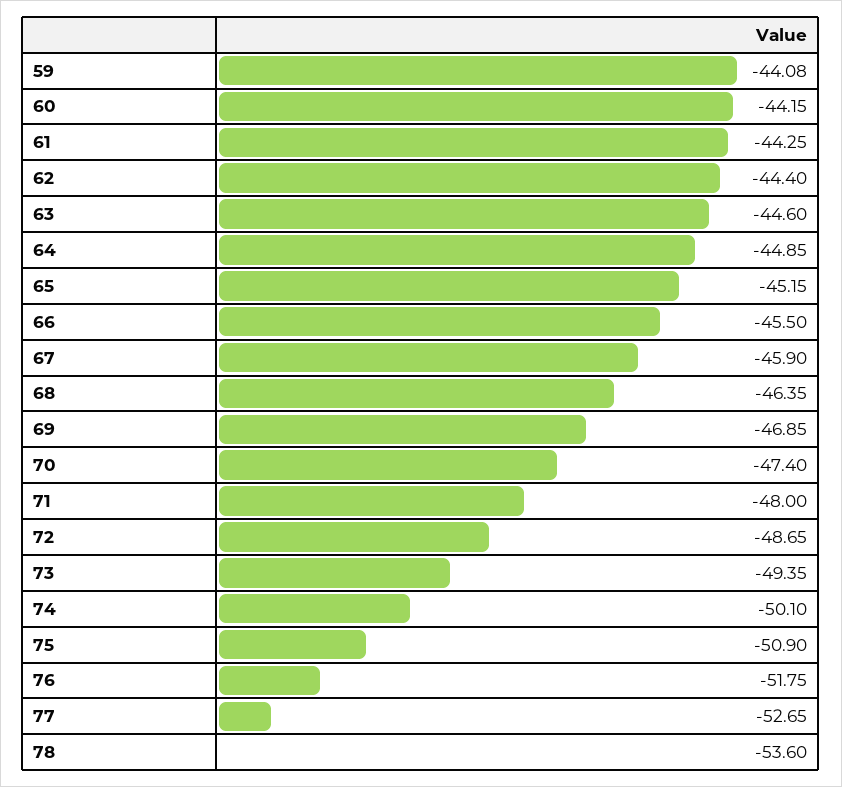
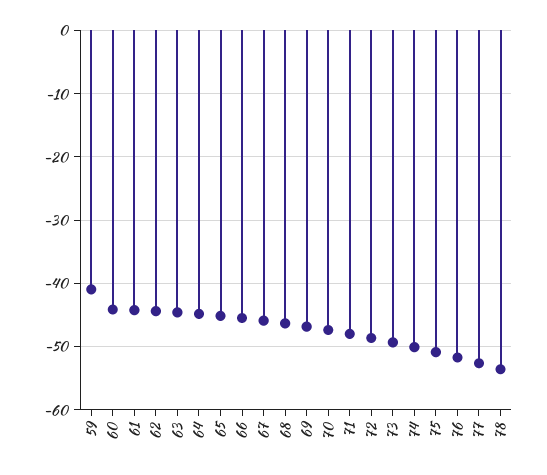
  {
-   "59": -44.08,
+   "59": -41,
    "60": -44.15,
    "61": -44.25,
    "62": -44.4,
    "63": -44.6,
    "64": -44.85,
    "65": -45.15,
    "66": -45.5,
    "67": -45.9,
    "68": -46.35,
    "69": -46.85,
    "70": -47.4,
    "71": -48,
    "72": -48.65,
    "73": -49.35,
    "74": -50.1,
    "75": -50.9,
    "76": -51.75,
    "77": -52.65,
    "78": -53.6
  }

